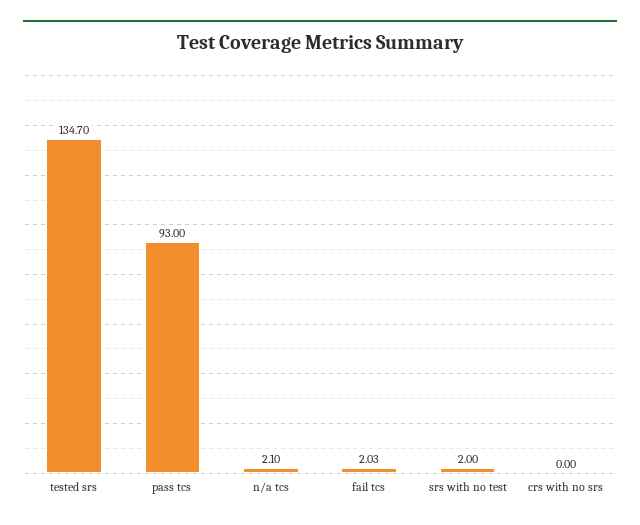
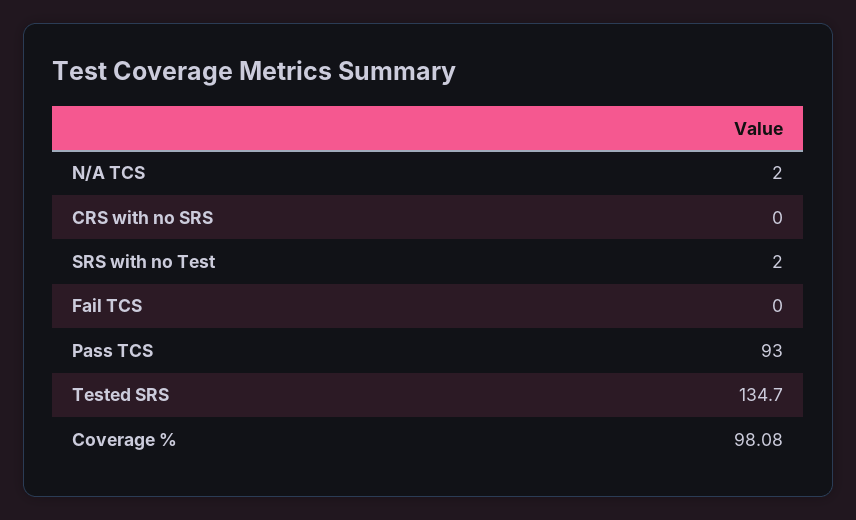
  {
    "tested srs": 134.7,
    "pass tcs": 93,
-   "n/a tcs": 2.1,
+   "n/a tcs": 2,
-   "fail tcs": 2.03,
+   "fail tcs": 0,
    "srs with no test": 2,
-   "crs with no srs": 0
+   "crs with no srs": 0,
+   "Coverage %": 98.08
  }

